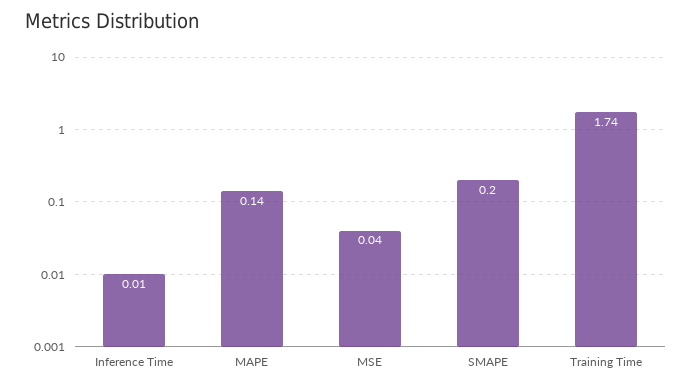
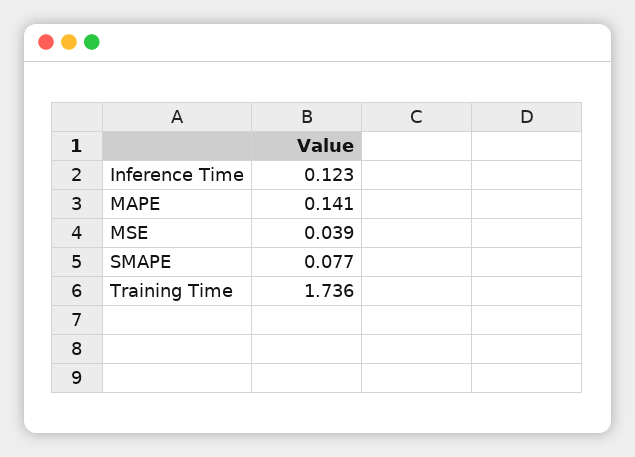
  {
-   "Inference Time": 0.01,
+   "Inference Time": 0.123,
    "MAPE": 0.141,
    "MSE": 0.039,
-   "SMAPE": 0.2,
+   "SMAPE": 0.077,
    "Training Time": 1.736
  }

